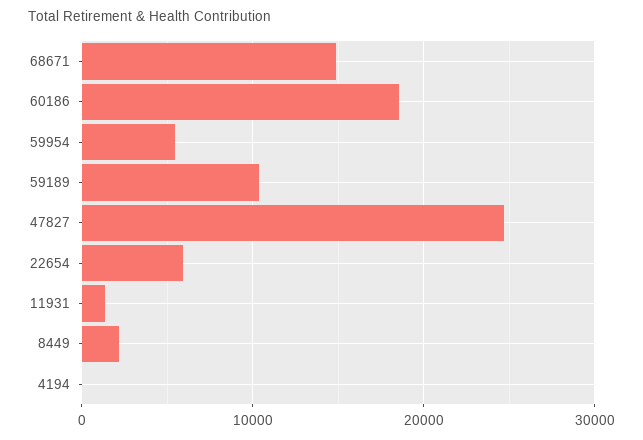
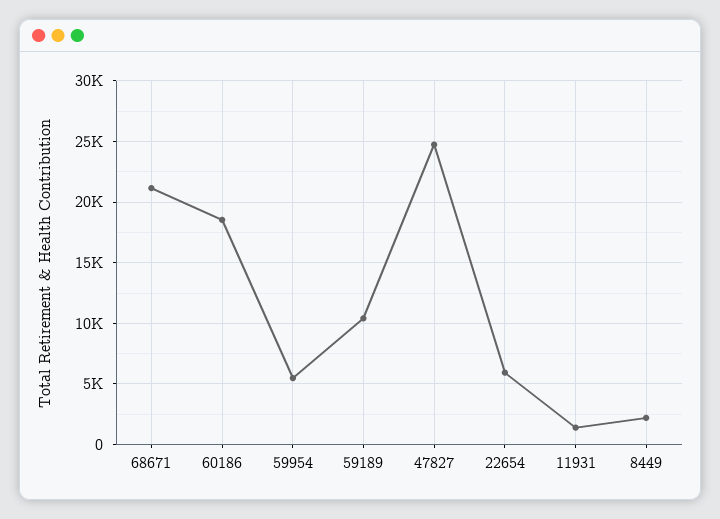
  {
-   "68671": 15000,
+   "68671": 21000,
    "60186": 18500,
    "59954": 5500,
    "59189": 10500,
    "47827": 24500,
    "22654": 6000,
    "11931": 1500,
-   "8449": 2000,
+   "8449": 2000
-   "4194": 0
  }

